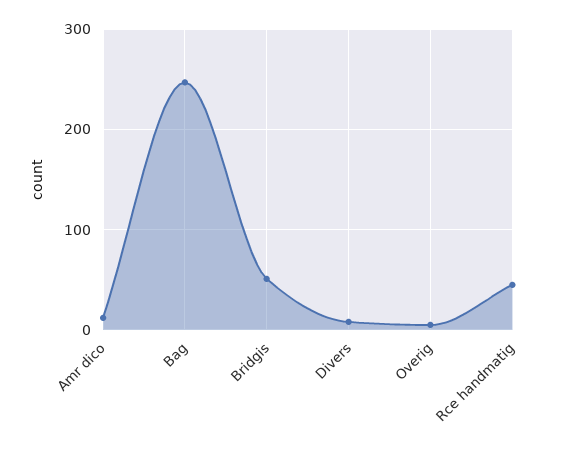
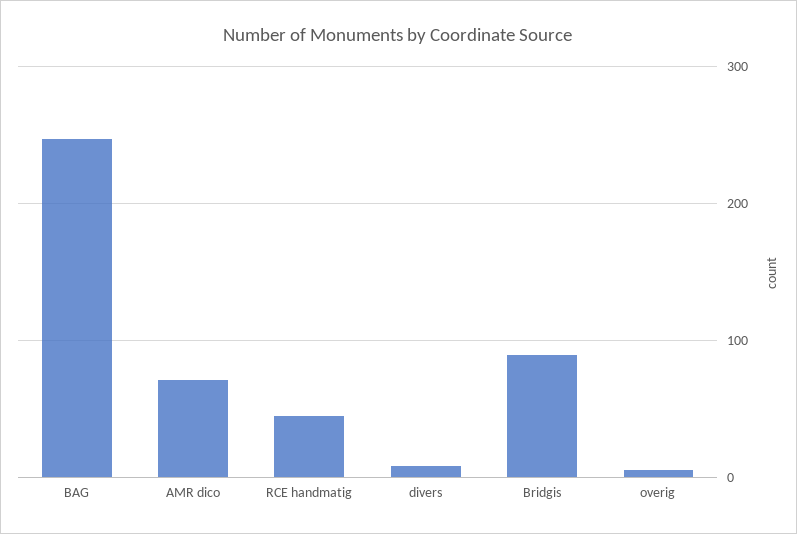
  {
-   "Amr dico": 10,
+   "Amr dico": 70,
    "Bag": 250,
-   "Bridgis": 50,
+   "Bridgis": 90,
    "Divers": 10,
    "Overig": 10,
    "Rce handmatig": 50
  }

